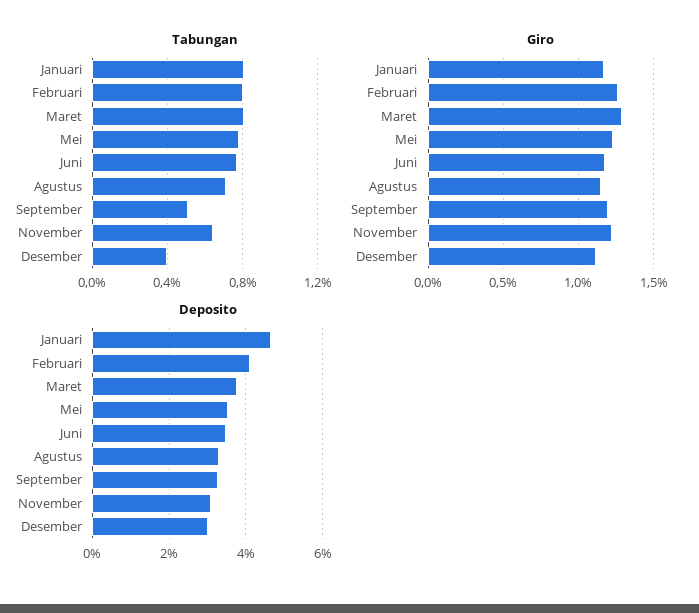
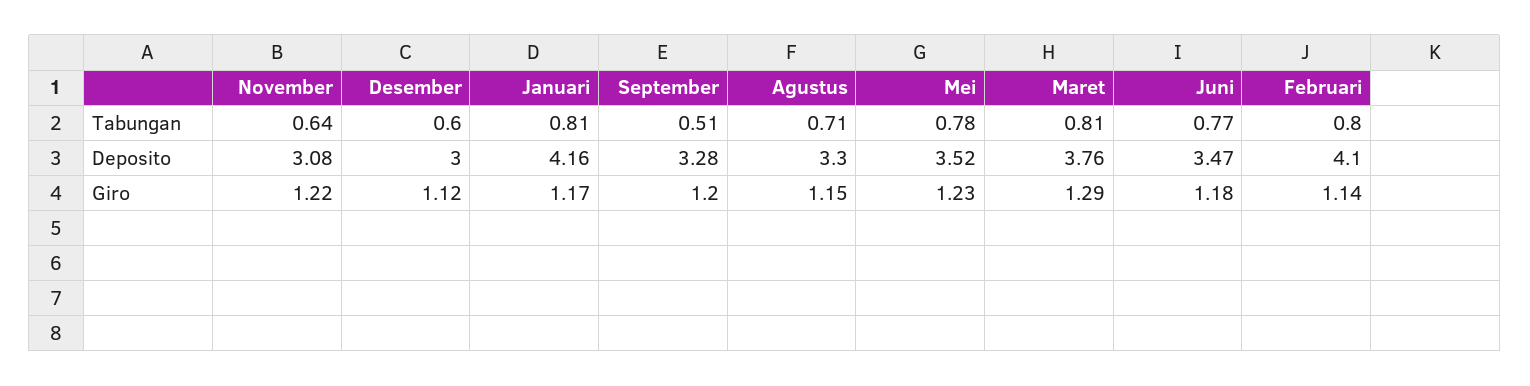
  {
    "Tabungan": {
      "Januari": 0.81,
      "Februari": 0.8,
      "Maret": 0.81,
      "Mei": 0.78,
      "Juni": 0.77,
      "Agustus": 0.71,
      "September": 0.51,
      "November": 0.64,
-     "Desember": 0.4
+     "Desember": 0.6
    },
    "Giro": {
      "Januari": 1.17,
-     "Februari": 1.25,
+     "Februari": 1.14,
      "Maret": 1.29,
      "Mei": 1.23,
      "Juni": 1.18,
      "Agustus": 1.15,
      "September": 1.2,
      "November": 1.22,
      "Desember": 1.12
    },
    "Deposito": {
-     "Januari": 4.6,
+     "Januari": 4.16,
      "Februari": 4.1,
      "Maret": 3.76,
      "Mei": 3.52,
      "Juni": 3.47,
      "Agustus": 3.3,
      "September": 3.28,
      "November": 3.08,
      "Desember": 3
    }
  }

